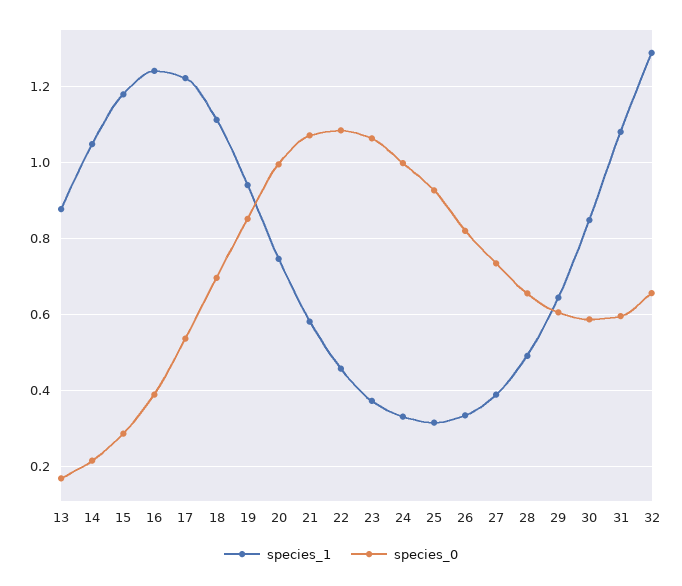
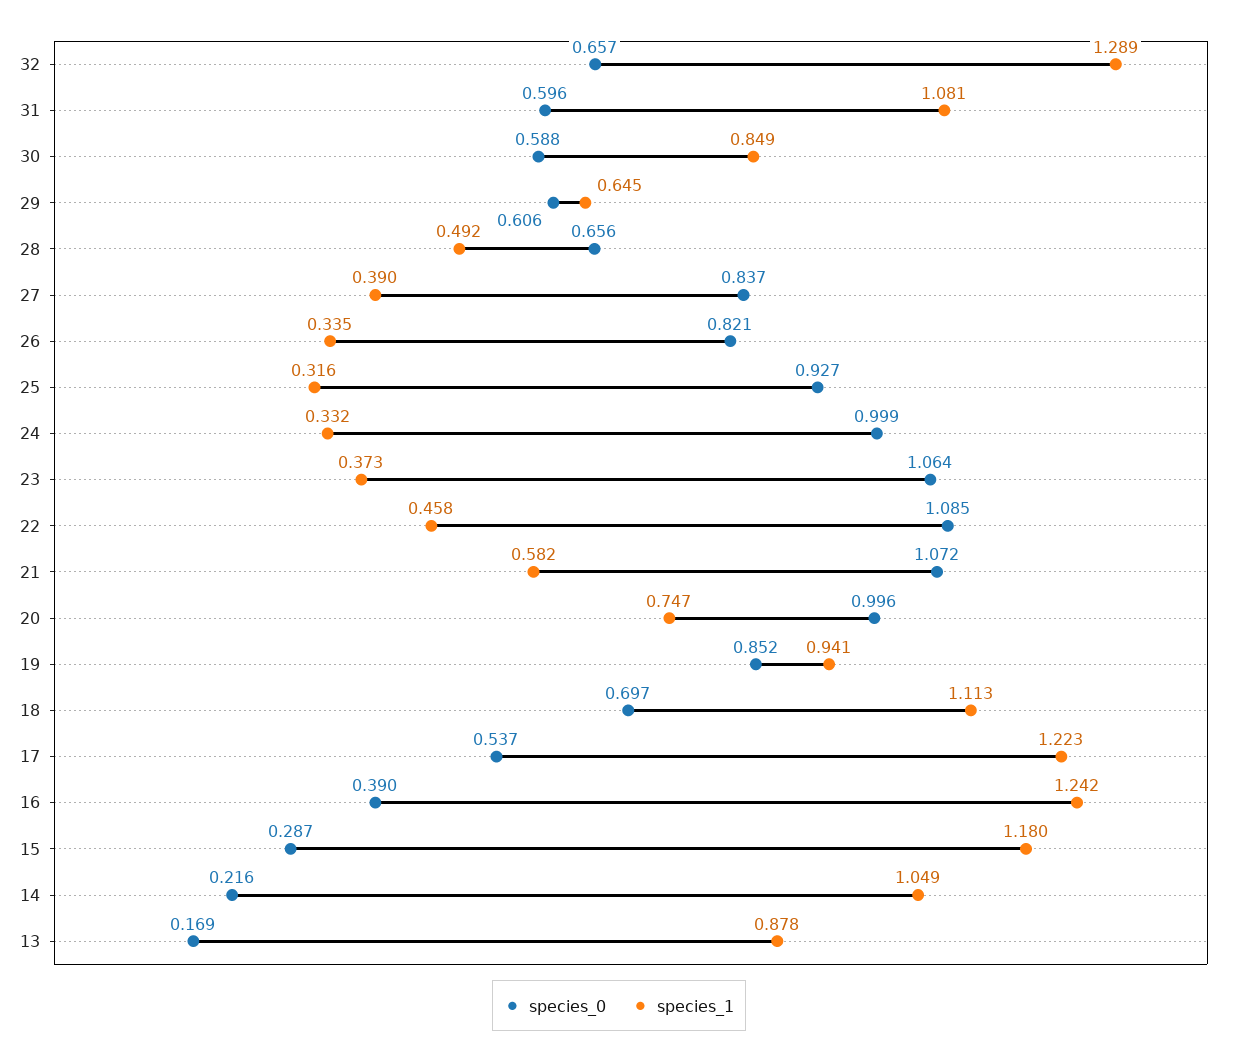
  {
    "species_1": {
      "13": 0.878,
      "14": 1.049,
      "15": 1.18,
      "16": 1.242,
      "17": 1.223,
      "18": 1.113,
      "19": 0.941,
      "20": 0.747,
      "21": 0.582,
      "22": 0.458,
      "23": 0.373,
      "24": 0.332,
      "25": 0.316,
      "26": 0.335,
      "27": 0.39,
      "28": 0.492,
      "29": 0.645,
      "30": 0.849,
      "31": 1.081,
      "32": 1.289
    },
    "species_0": {
      "13": 0.169,
      "14": 0.216,
      "15": 0.287,
      "16": 0.39,
      "17": 0.537,
      "18": 0.697,
      "19": 0.852,
      "20": 0.996,
      "21": 1.072,
      "22": 1.085,
      "23": 1.064,
      "24": 0.999,
      "25": 0.927,
      "26": 0.821,
-     "27": 0.74,
+     "27": 0.837,
      "28": 0.656,
      "29": 0.606,
      "30": 0.588,
      "31": 0.596,
      "32": 0.657
    }
  }

